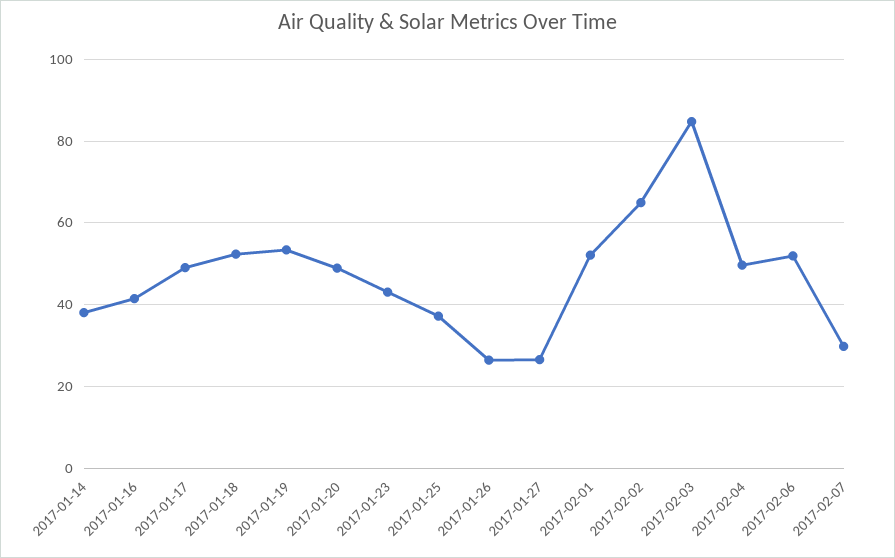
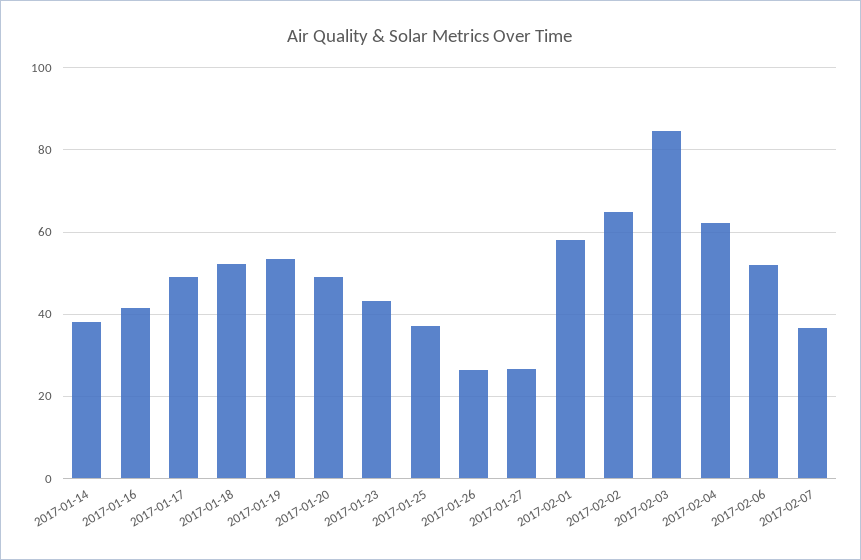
  {
    "2017-01-14": 38,
    "2017-01-16": 42,
    "2017-01-17": 50,
    "2017-01-18": 52,
    "2017-01-19": 54,
    "2017-01-20": 48,
    "2017-01-23": 44,
    "2017-01-25": 38,
    "2017-01-26": 26,
    "2017-01-27": 26,
-   "2017-02-01": 52,
+   "2017-02-01": 58,
    "2017-02-02": 64,
    "2017-02-03": 84,
-   "2017-02-04": 50,
+   "2017-02-04": 62,
    "2017-02-06": 52,
-   "2017-02-07": 30
+   "2017-02-07": 36
  }

